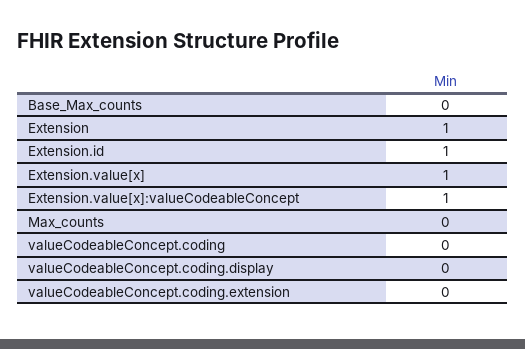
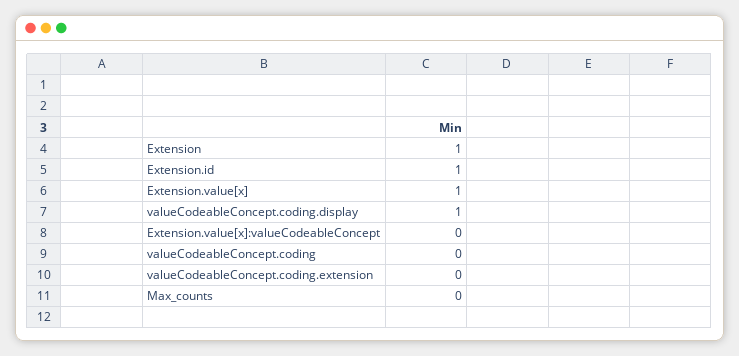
  {
-   "Base_Max_counts": 0,
    "Extension": 1,
    "Extension.id": 1,
    "Extension.value[x]": 1,
-   "Extension.value[x]:valueCodeableConcept": 1,
+   "Extension.value[x]:valueCodeableConcept": 0,
    "Max_counts": 0,
    "valueCodeableConcept.coding": 0,
-   "valueCodeableConcept.coding.display": 0,
+   "valueCodeableConcept.coding.display": 1,
    "valueCodeableConcept.coding.extension": 0
  }

